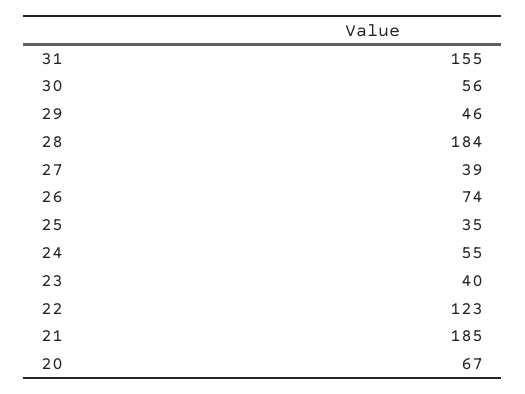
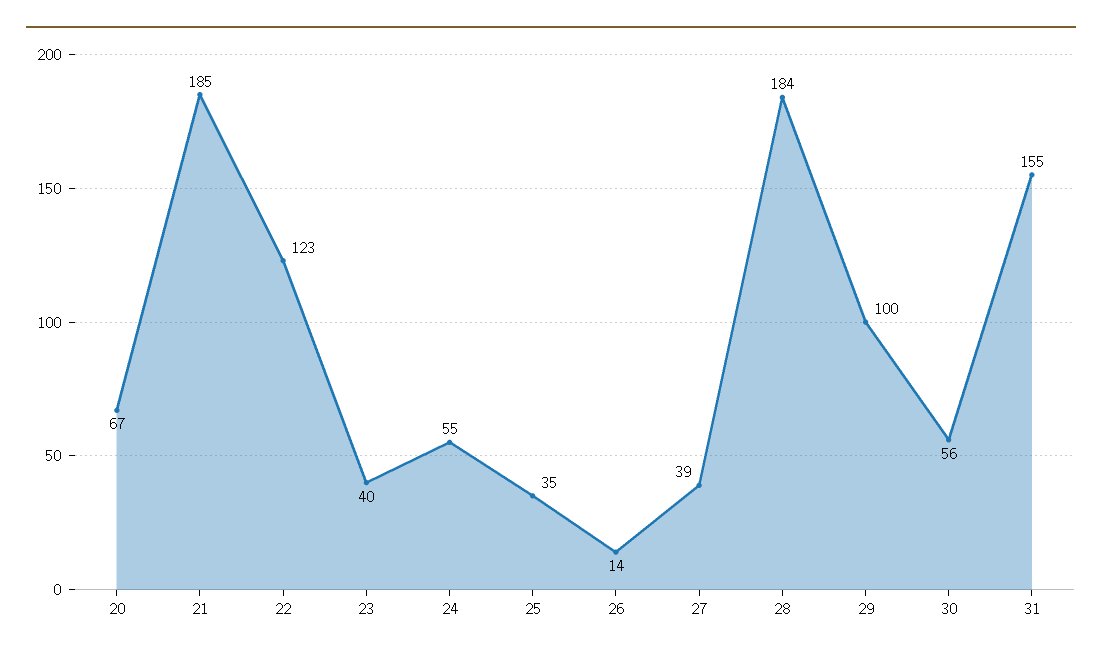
  {
    "31": 155,
    "30": 56,
-   "29": 46,
+   "29": 100,
    "28": 184,
    "27": 39,
-   "26": 74,
+   "26": 14,
    "25": 35,
    "24": 55,
    "23": 40,
    "22": 123,
    "21": 185,
    "20": 67
  }

